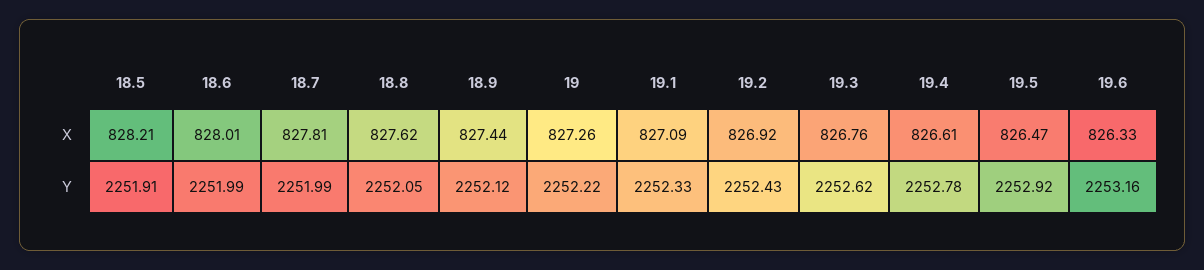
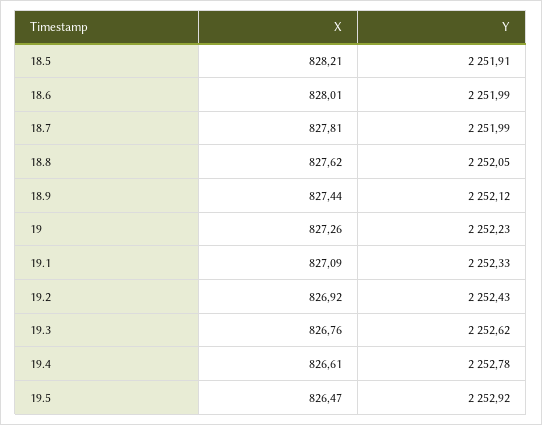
  {
    "18.5": {
      "X": 828.21,
      "Y": 2251.91
    },
    "18.6": {
      "X": 828.01,
      "Y": 2251.99
    },
    "18.7": {
      "X": 827.81,
      "Y": 2251.99
    },
    "18.8": {
      "X": 827.62,
      "Y": 2252.05
    },
    "18.9": {
      "X": 827.44,
      "Y": 2252.12
    },
    "19": {
      "X": 827.26,
-     "Y": 2252.22
+     "Y": 2252.23
    },
    "19.1": {
      "X": 827.09,
      "Y": 2252.33
    },
    "19.2": {
      "X": 826.92,
      "Y": 2252.43
    },
    "19.3": {
      "X": 826.76,
      "Y": 2252.62
    },
    "19.4": {
      "X": 826.61,
      "Y": 2252.78
    },
    "19.5": {
      "X": 826.47,
      "Y": 2252.92
-   },
+   }
-   "19.6": {
-     "X": 826.33,
-     "Y": 2253.16
-   }
  }

